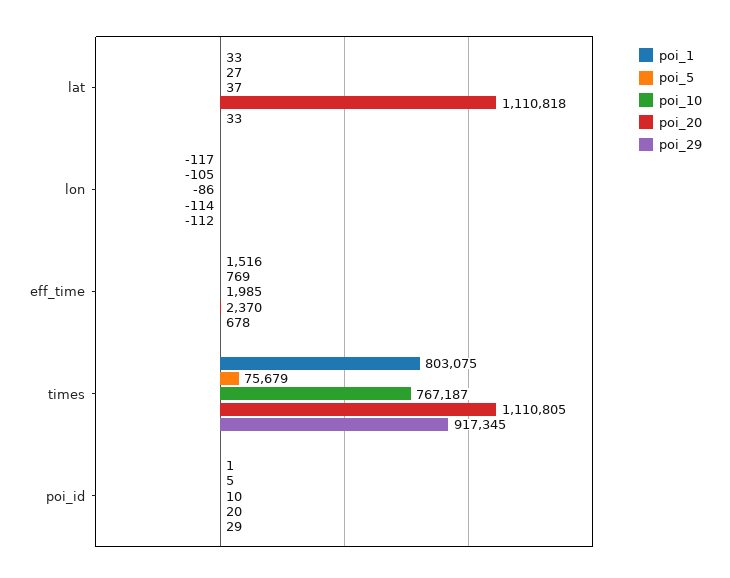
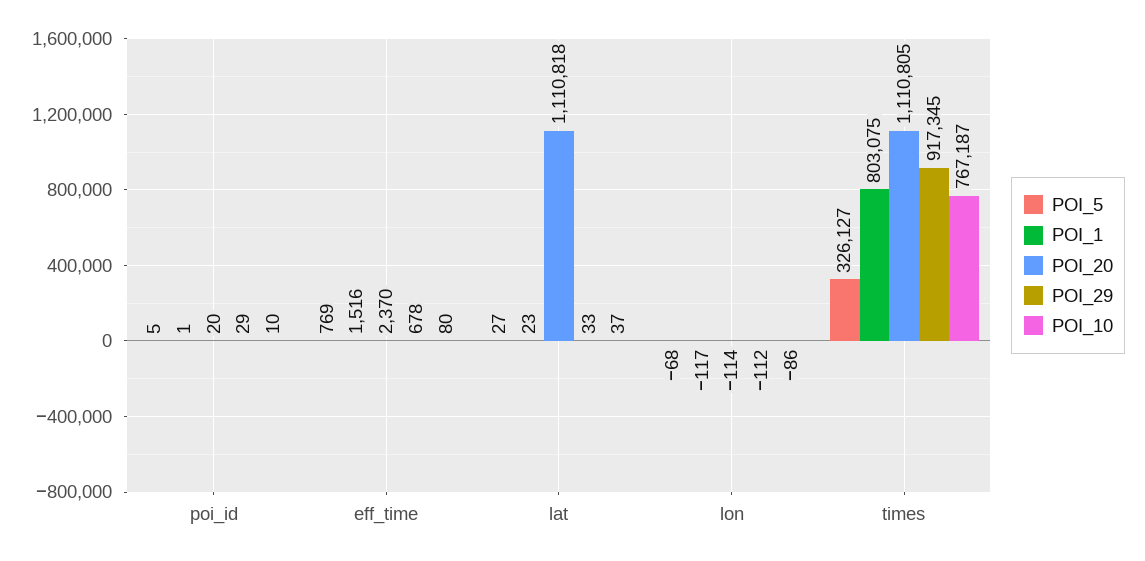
  {
    "poi_1": {
-     "lat": 33,
+     "lat": 23,
      "lon": -117,
      "eff_time": 1516,
      "times": 803075,
      "poi_id": 1
    },
    "poi_5": {
      "lat": 27,
-     "lon": -105,
+     "lon": -68,
      "eff_time": 769,
-     "times": 75679,
+     "times": 326127,
      "poi_id": 5
    },
    "poi_10": {
      "lat": 37,
      "lon": -86,
-     "eff_time": 1985,
+     "eff_time": 80,
      "times": 767187,
      "poi_id": 10
    },
    "poi_20": {
      "lat": 1110818,
      "lon": -114,
      "eff_time": 2370,
      "times": 1110805,
      "poi_id": 20
    },
    "poi_29": {
      "lat": 33,
      "lon": -112,
      "eff_time": 678,
      "times": 917345,
      "poi_id": 29
    }
  }

